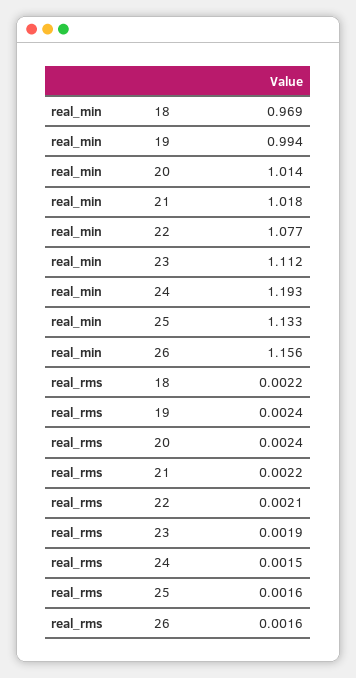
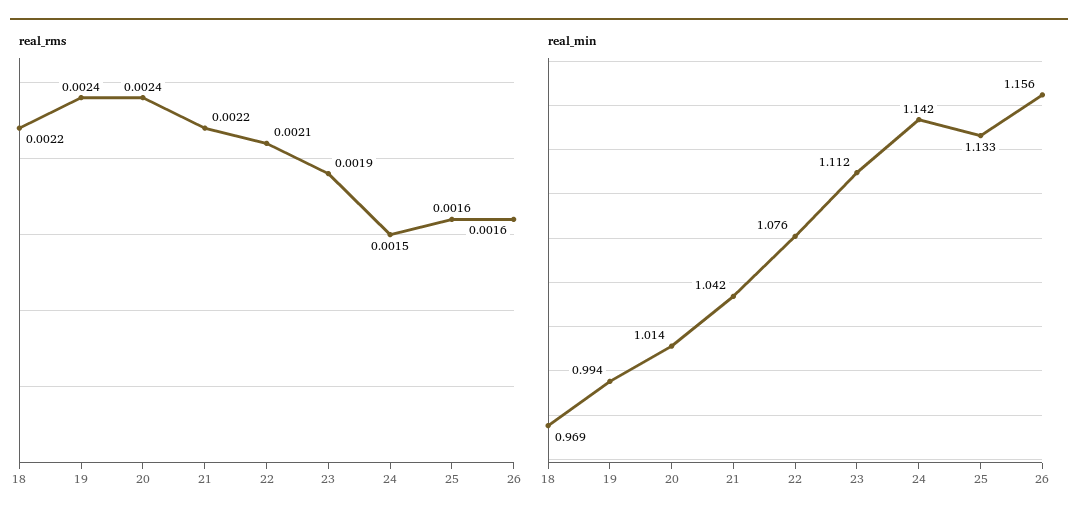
  {
    "real_min": {
      "18": 0.969,
      "19": 0.994,
      "20": 1.014,
-     "21": 1.018,
+     "21": 1.042,
-     "22": 1.077,
+     "22": 1.076,
      "23": 1.112,
-     "24": 1.193,
+     "24": 1.142,
      "25": 1.133,
      "26": 1.156
    },
    "real_rms": {
      "18": 0.0022,
      "19": 0.0024,
      "20": 0.0024,
      "21": 0.0022,
      "22": 0.0021,
      "23": 0.0019,
      "24": 0.0015,
      "25": 0.0016,
      "26": 0.0016
    }
  }

